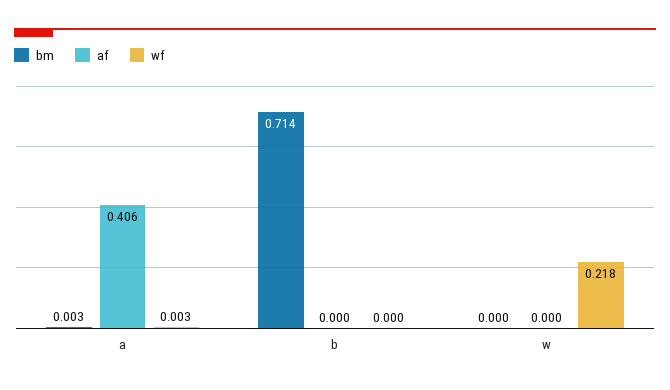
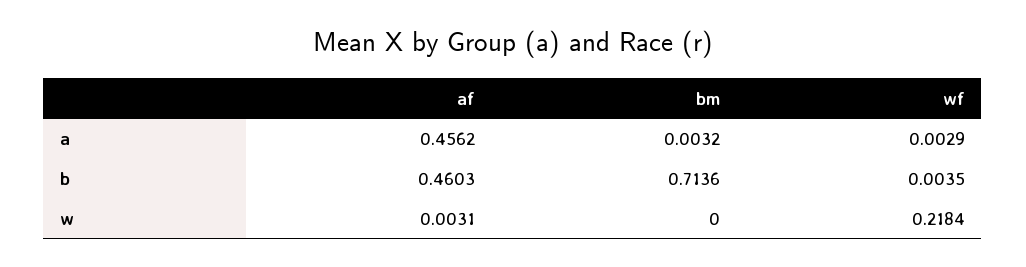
  {
    "bm": {
      "a": 0.0032,
      "b": 0.7136,
      "w": 0
    },
    "af": {
-     "a": 0.406,
+     "a": 0.4562,
-     "b": 0,
+     "b": 0.4603,
-     "w": 0
+     "w": 0.0031
    },
    "wf": {
      "a": 0.0029,
-     "b": 0,
+     "b": 0.0035,
      "w": 0.2184
    }
  }

